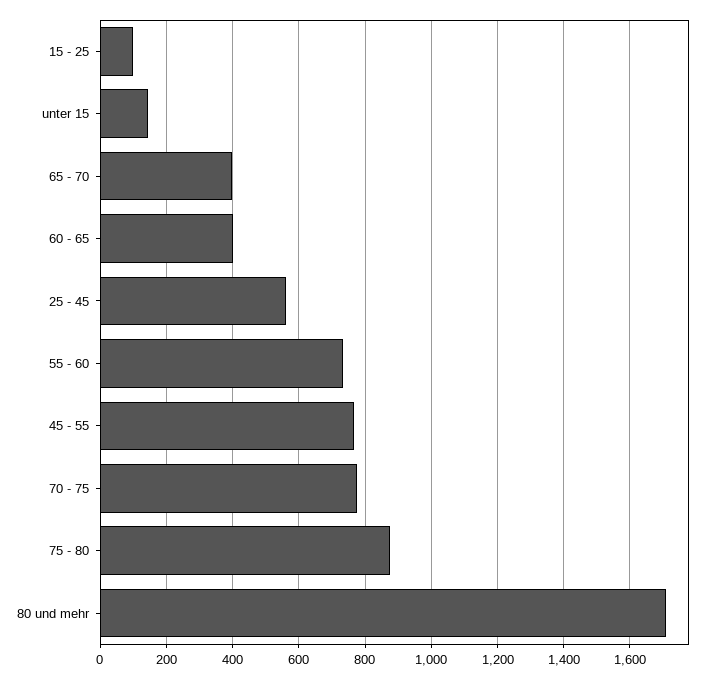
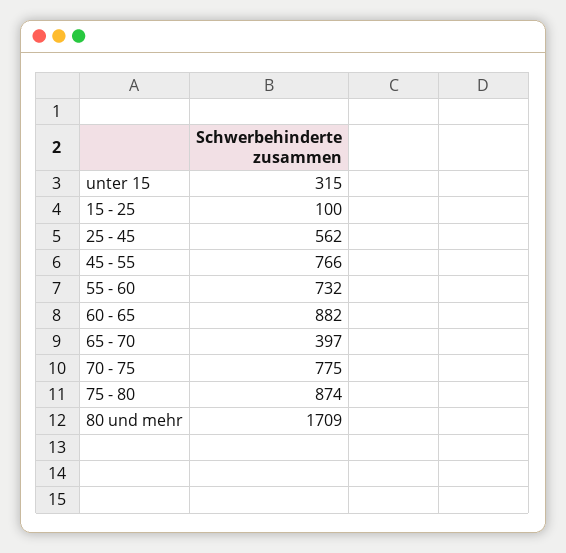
  {
    "15 - 25": 100,
-   "unter 15": 140,
+   "unter 15": 315,
    "65 - 70": 397,
-   "60 - 65": 400,
+   "60 - 65": 882,
    "25 - 45": 562,
    "55 - 60": 732,
    "45 - 55": 766,
    "70 - 75": 775,
    "75 - 80": 874,
    "80 und mehr": 1709
  }

